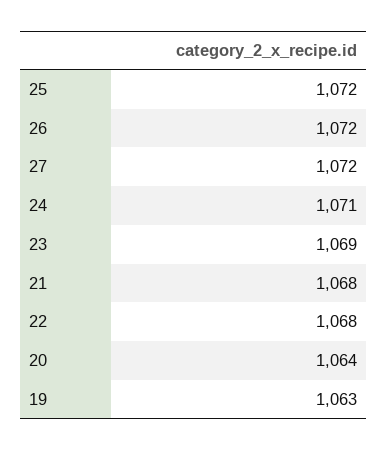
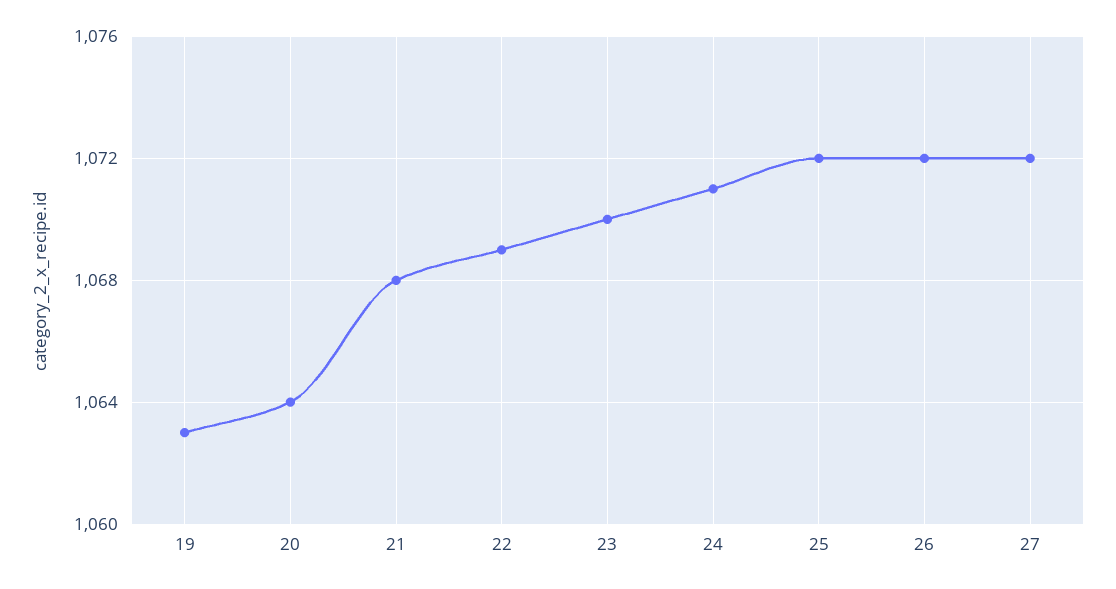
  {
    "25": 1072,
    "26": 1072,
    "27": 1072,
    "24": 1071,
-   "23": 1069,
+   "23": 1070,
    "21": 1068,
-   "22": 1068,
+   "22": 1069,
    "20": 1064,
    "19": 1063
  }

